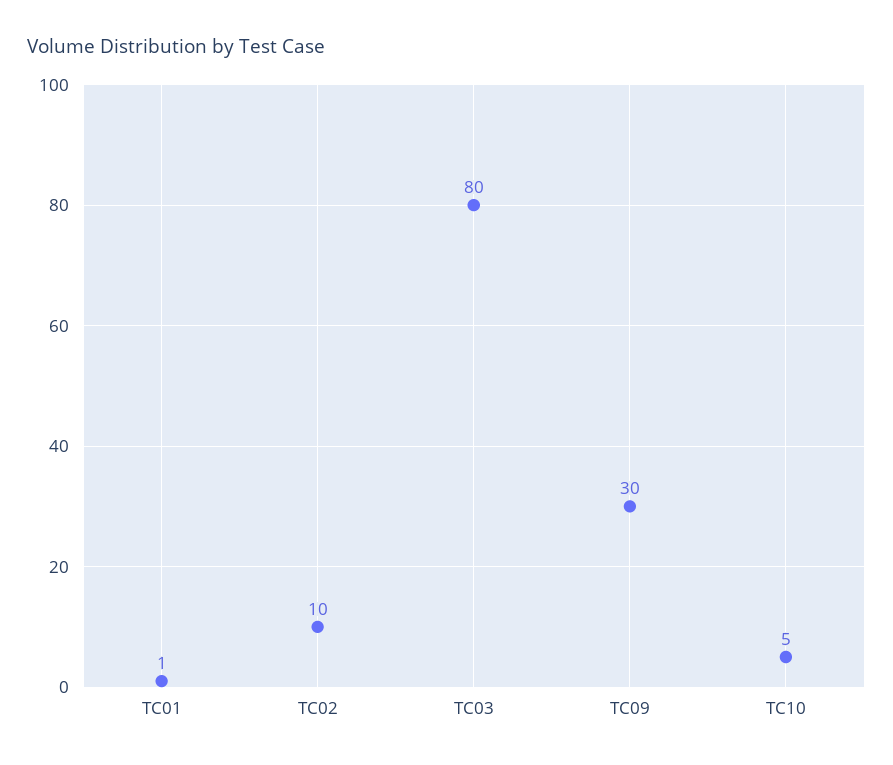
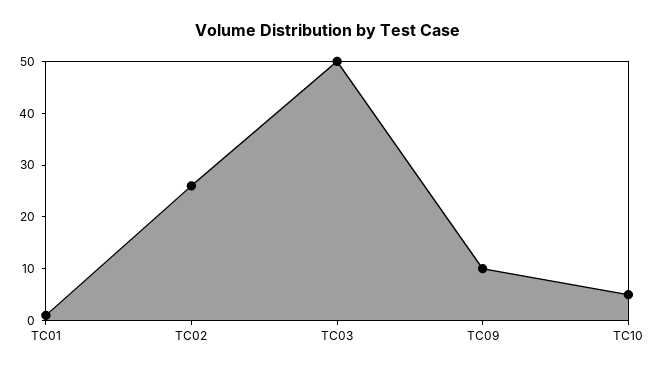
  {
    "TC01": 1,
-   "TC02": 10,
+   "TC02": 25,
-   "TC03": 80,
+   "TC03": 50,
-   "TC09": 30,
+   "TC09": 10,
    "TC10": 5
  }

